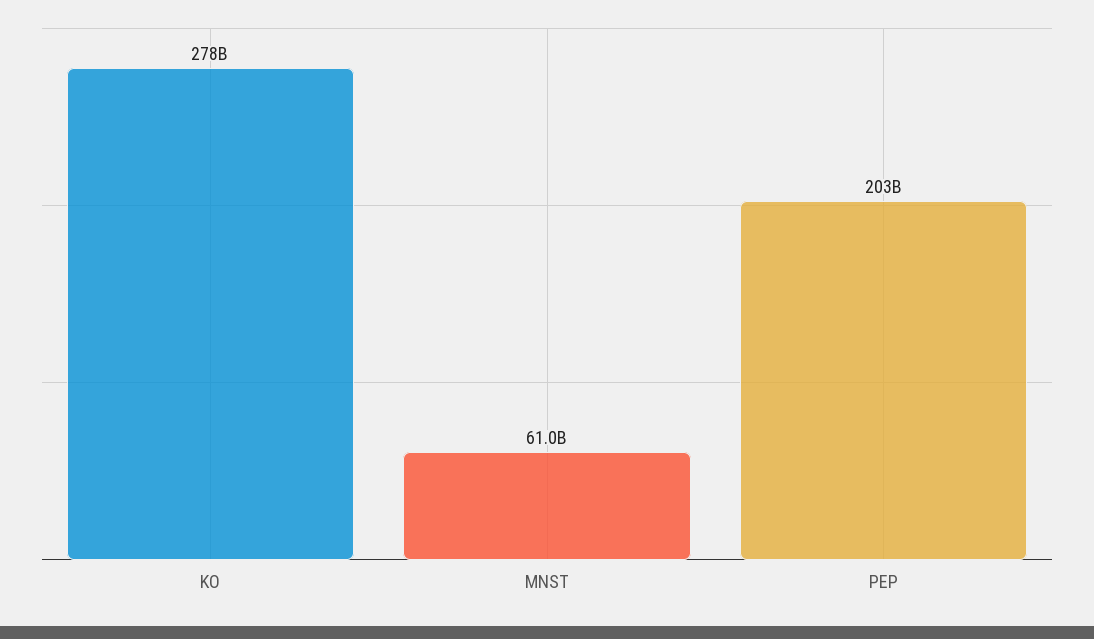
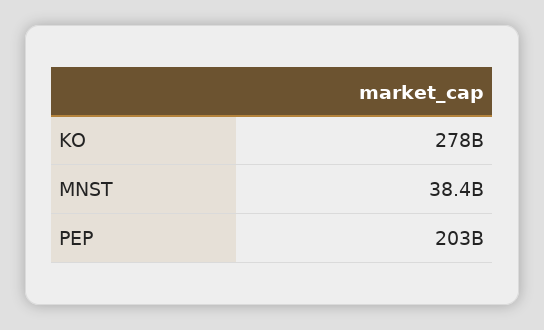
  {
    "KO": 278000000000,
-   "MNST": 61000000000,
+   "MNST": 38400000000,
    "PEP": 203000000000
  }

